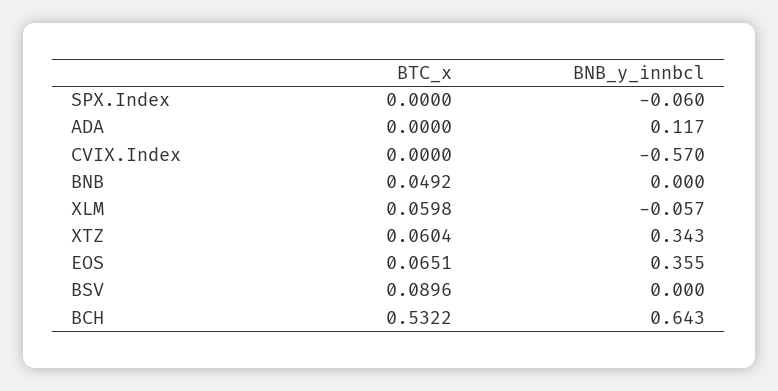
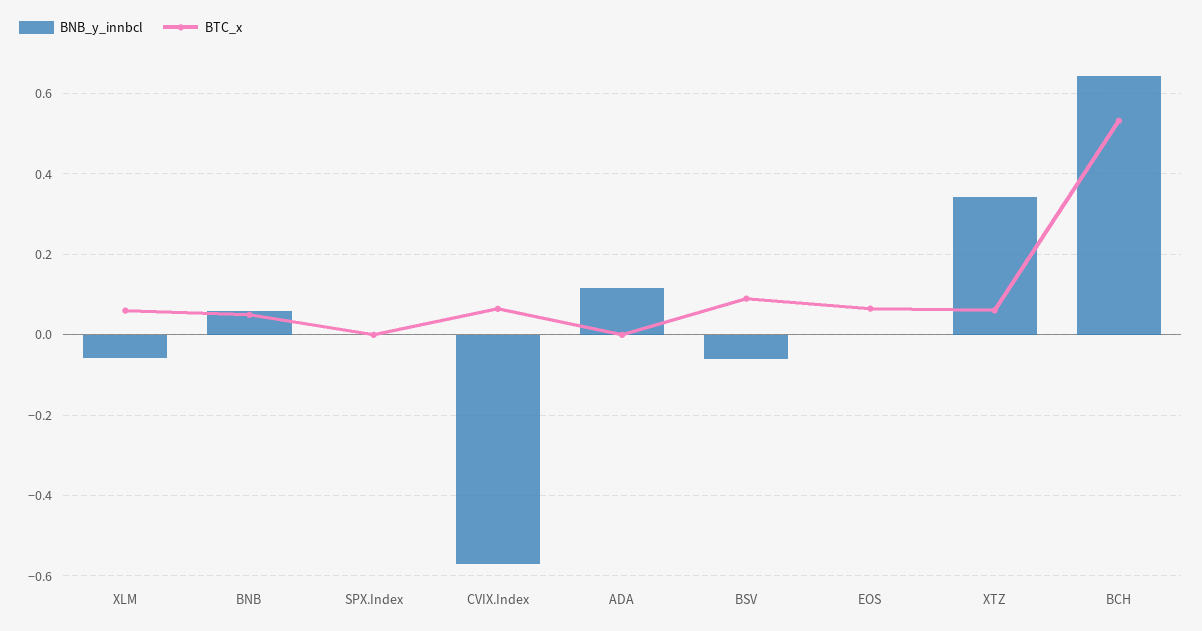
  {
    "BTC_x": {
      "SPX.Index": 0,
      "ADA": 0,
-     "CVIX.Index": 0,
+     "CVIX.Index": 0.06,
      "BNB": 0.0492,
      "XLM": 0.0598,
      "XTZ": 0.0604,
      "EOS": 0.0651,
      "BSV": 0.0896,
      "BCH": 0.5322
    },
    "BNB_y_innbcl": {
-     "SPX.Index": -0.06,
+     "SPX.Index": 0,
      "ADA": 0.117,
      "CVIX.Index": -0.57,
-     "BNB": 0,
+     "BNB": 0.06,
      "XLM": -0.057,
      "XTZ": 0.343,
-     "EOS": 0.355,
+     "EOS": 0,
-     "BSV": 0,
+     "BSV": -0.06,
      "BCH": 0.643
    }
  }

